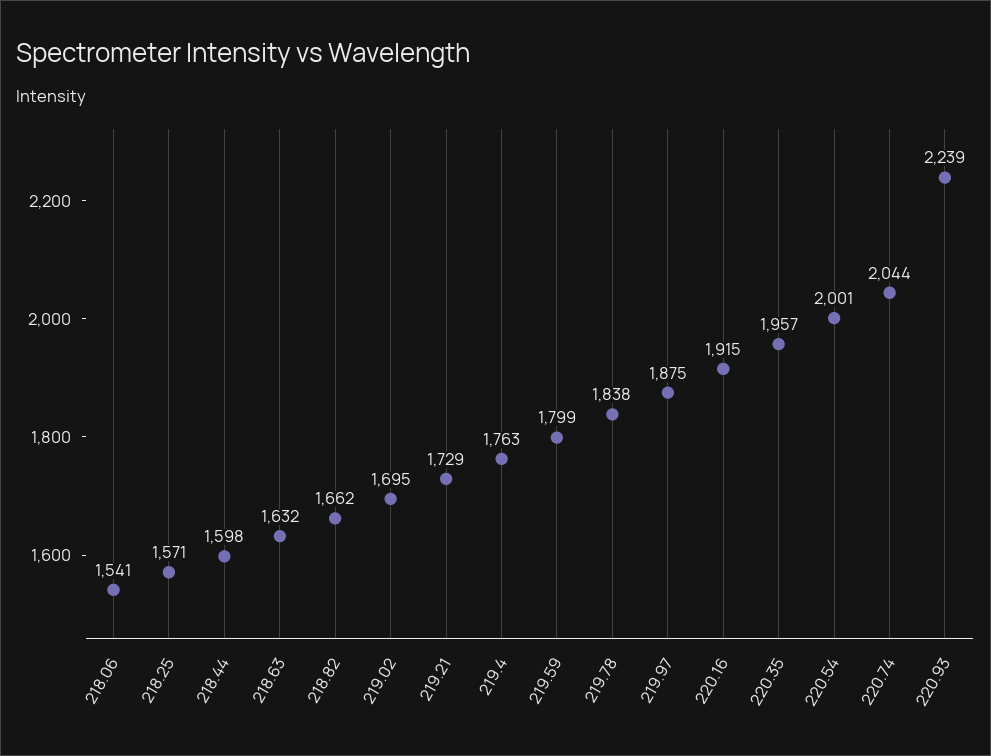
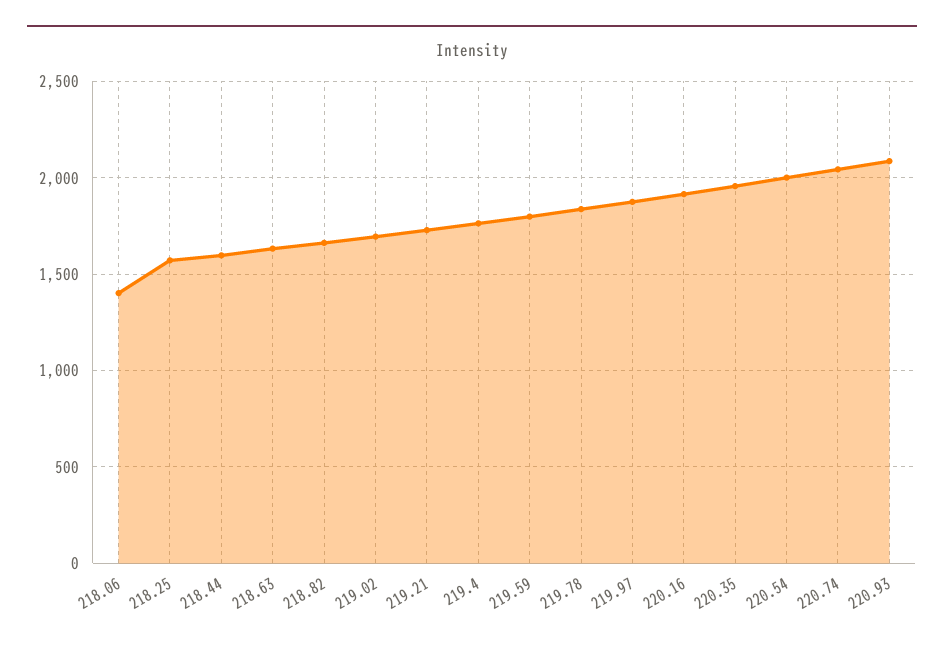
  {
-   "218.06": 1541,
+   "218.06": 1400,
    "218.25": 1571,
    "218.44": 1598,
    "218.63": 1632,
    "218.82": 1662,
    "219.02": 1695,
    "219.21": 1729,
    "219.4": 1763,
    "219.59": 1799,
    "219.78": 1838,
    "219.97": 1875,
    "220.16": 1915,
    "220.35": 1957,
    "220.54": 2001,
    "220.74": 2044,
-   "220.93": 2239
+   "220.93": 2100
  }

